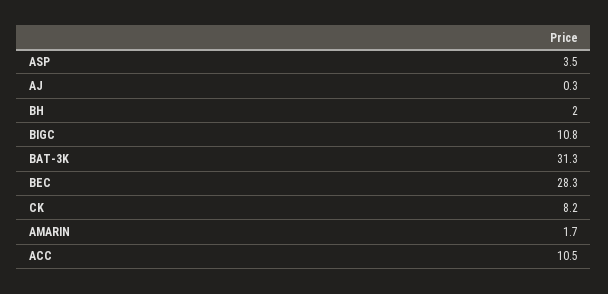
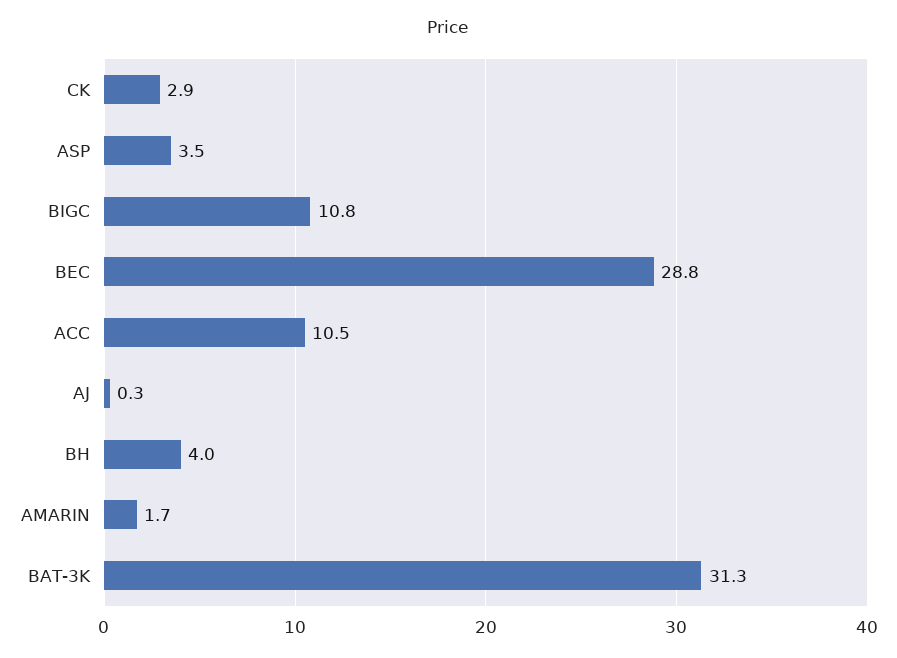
  {
    "ASP": 3.5,
    "AJ": 0.3,
-   "BH": 2,
+   "BH": 4,
    "BIGC": 10.8,
    "BAT-3K": 31.3,
-   "BEC": 28.3,
+   "BEC": 28.8,
-   "CK": 8.2,
+   "CK": 2.9,
    "AMARIN": 1.7,
    "ACC": 10.5
  }

